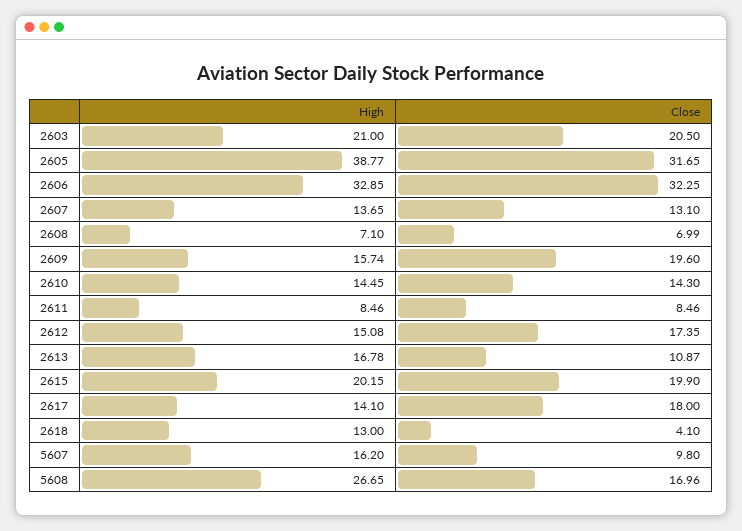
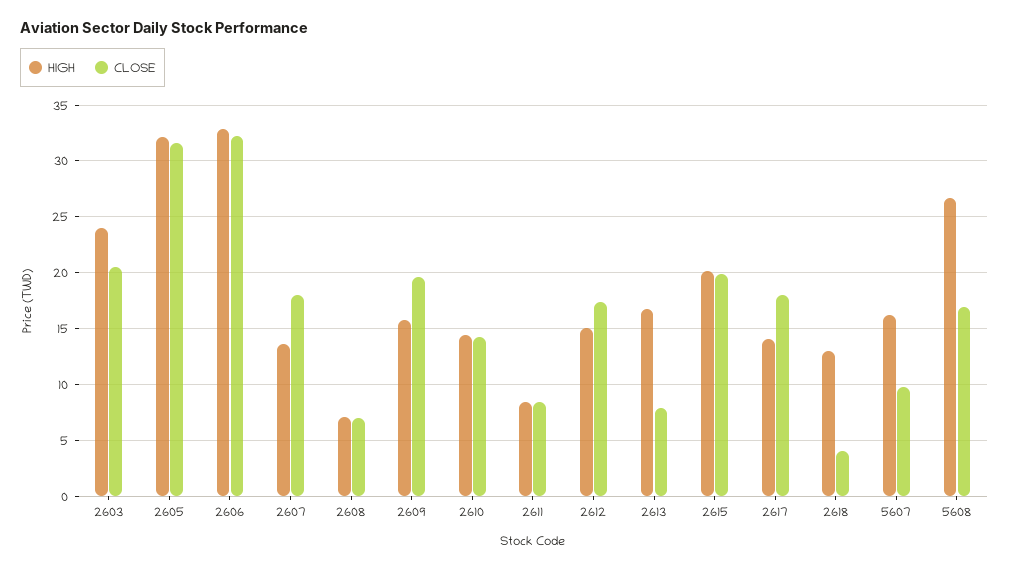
  {
    "High": {
-     "2603": 21,
+     "2603": 24,
-     "2605": 38.77,
+     "2605": 32,
      "2606": 32.85,
      "2607": 13.65,
      "2608": 7.1,
      "2609": 15.74,
      "2610": 14.45,
      "2611": 8.46,
      "2612": 15.08,
      "2613": 16.78,
      "2615": 20.15,
      "2617": 14.1,
      "2618": 13,
      "5607": 16.2,
      "5608": 26.65
    },
    "Close": {
      "2603": 20.5,
      "2605": 31.65,
      "2606": 32.25,
-     "2607": 13.1,
+     "2607": 18,
      "2608": 6.99,
      "2609": 19.6,
      "2610": 14.3,
      "2611": 8.46,
      "2612": 17.35,
-     "2613": 10.87,
+     "2613": 8,
      "2615": 19.9,
      "2617": 18,
      "2618": 4.1,
      "5607": 9.8,
      "5608": 16.96
    }
  }

